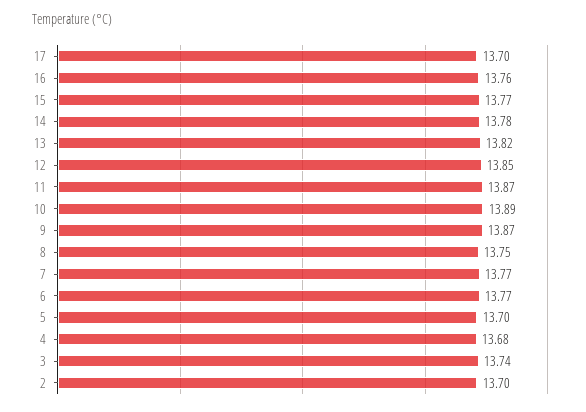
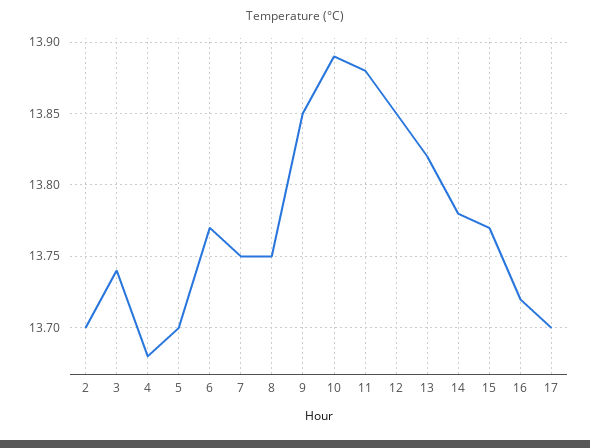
  {
    "17": 13.7,
-   "16": 13.76,
+   "16": 13.72,
    "15": 13.77,
    "14": 13.78,
    "13": 13.82,
    "12": 13.85,
-   "11": 13.87,
+   "11": 13.88,
    "10": 13.89,
-   "9": 13.87,
+   "9": 13.85,
    "8": 13.75,
-   "7": 13.77,
+   "7": 13.75,
    "6": 13.77,
    "5": 13.7,
    "4": 13.68,
    "3": 13.74,
    "2": 13.7
  }

